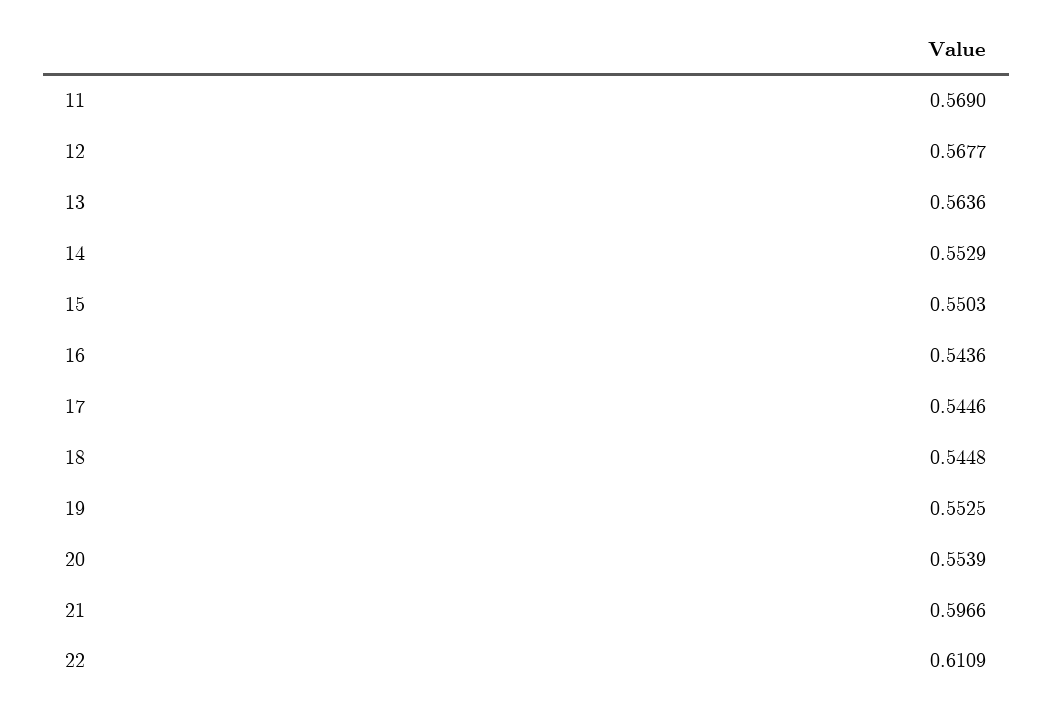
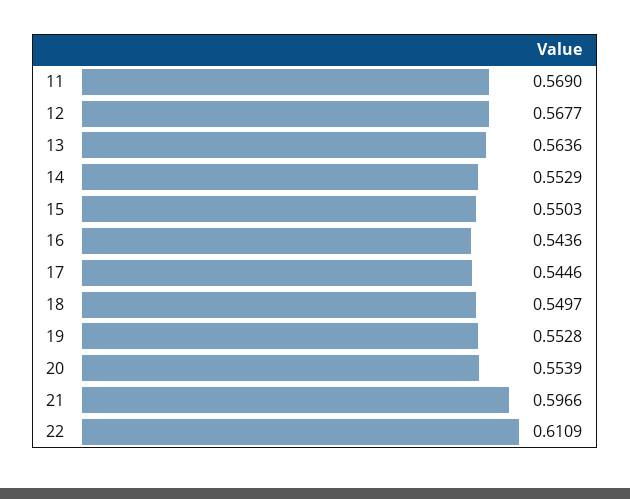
  {
    "11": 0.569,
    "12": 0.5677,
    "13": 0.5636,
    "14": 0.5529,
    "15": 0.5503,
    "16": 0.5436,
    "17": 0.5446,
-   "18": 0.5448,
+   "18": 0.5497,
-   "19": 0.5525,
+   "19": 0.5528,
    "20": 0.5539,
    "21": 0.5966,
    "22": 0.6109
  }

